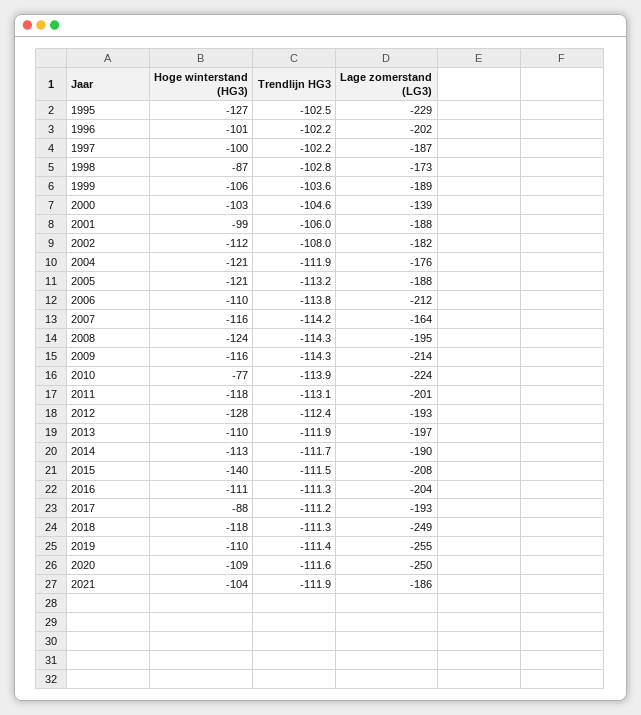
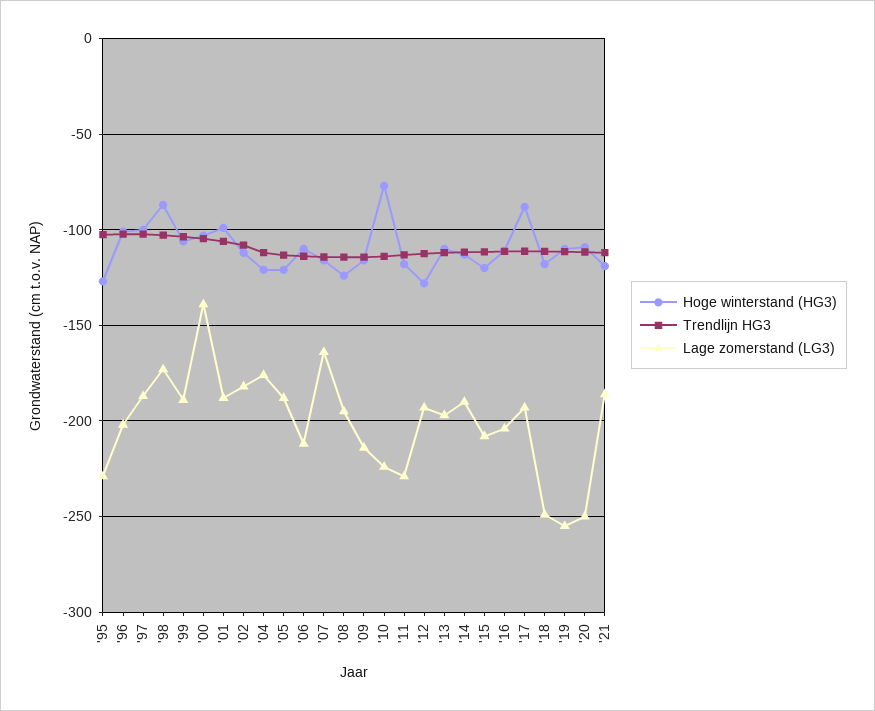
  {
    "Hoge winterstand (HG3)": {
      "1995": -127,
      "1996": -101,
      "1997": -100,
      "1998": -87,
      "1999": -106,
      "2000": -103,
      "2001": -99,
      "2002": -112,
      "2004": -121,
      "2005": -121,
      "2006": -110,
      "2007": -116,
      "2008": -124,
      "2009": -116,
      "2010": -77,
      "2011": -118,
      "2012": -128,
      "2013": -110,
      "2014": -113,
-     "2015": -140,
+     "2015": -120,
      "2016": -111,
      "2017": -88,
      "2018": -118,
      "2019": -110,
      "2020": -109,
-     "2021": -104
+     "2021": -120
    },
    "Trendlijn HG3": {
      "1995": -102.5,
      "1996": -102.2,
      "1997": -102.2,
      "1998": -102.8,
      "1999": -103.6,
      "2000": -104.6,
      "2001": -106,
      "2002": -108,
      "2004": -111.9,
      "2005": -113.2,
      "2006": -113.8,
      "2007": -114.2,
      "2008": -114.3,
      "2009": -114.3,
      "2010": -113.9,
      "2011": -113.1,
      "2012": -112.4,
      "2013": -111.9,
      "2014": -111.7,
      "2015": -111.5,
      "2016": -111.3,
      "2017": -111.2,
      "2018": -111.3,
      "2019": -111.4,
      "2020": -111.6,
      "2021": -111.9
    },
    "Lage zomerstand (LG3)": {
      "1995": -229,
      "1996": -202,
      "1997": -187,
      "1998": -173,
      "1999": -189,
      "2000": -139,
      "2001": -188,
      "2002": -182,
      "2004": -176,
      "2005": -188,
      "2006": -212,
      "2007": -164,
      "2008": -195,
      "2009": -214,
      "2010": -224,
-     "2011": -201,
+     "2011": -230,
      "2012": -193,
      "2013": -197,
      "2014": -190,
      "2015": -208,
      "2016": -204,
      "2017": -193,
      "2018": -249,
      "2019": -255,
      "2020": -250,
      "2021": -186
    }
  }

